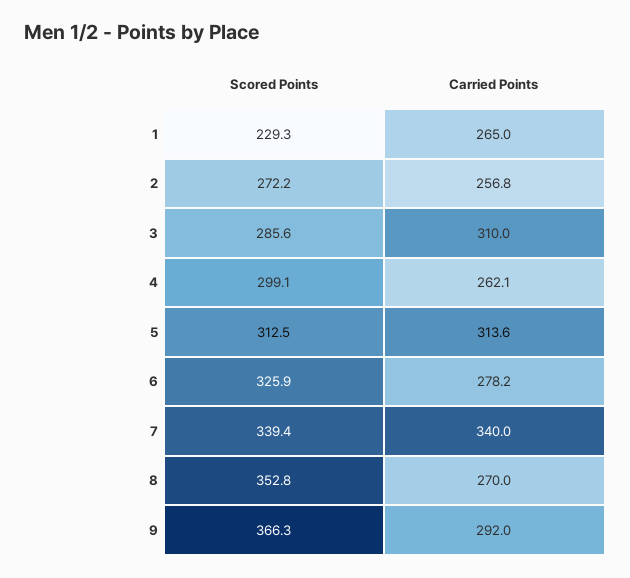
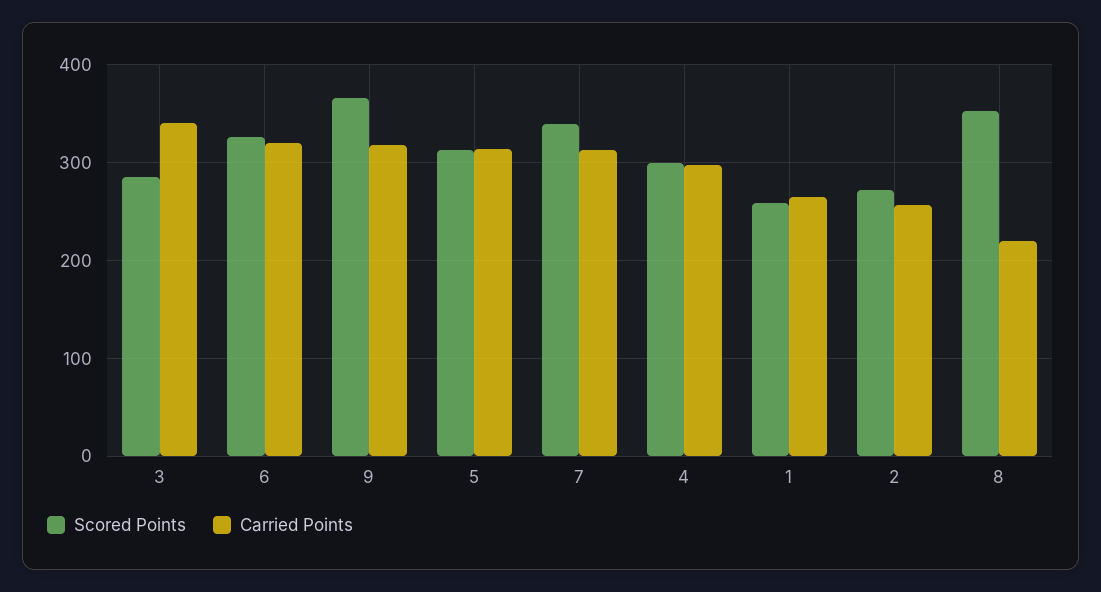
  {
    "Scored Points": {
-     "1": 229.3,
+     "1": 260,
      "2": 272.2,
      "3": 285.6,
      "4": 299.1,
      "5": 312.5,
      "6": 325.9,
      "7": 339.4,
      "8": 352.8,
      "9": 366.3
    },
    "Carried Points": {
      "1": 265,
      "2": 256.8,
-     "3": 310,
+     "3": 340,
-     "4": 262.1,
+     "4": 300,
      "5": 313.6,
-     "6": 278.2,
+     "6": 320,
-     "7": 340,
+     "7": 310,
-     "8": 270,
+     "8": 220,
-     "9": 292
+     "9": 320
    }
  }

